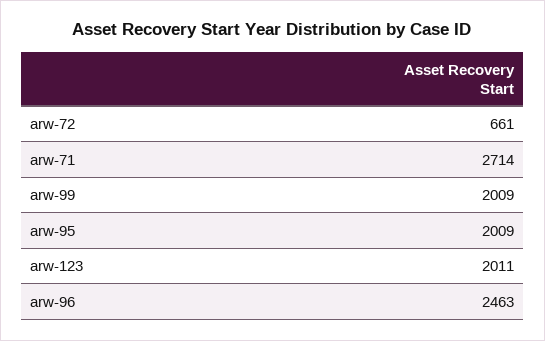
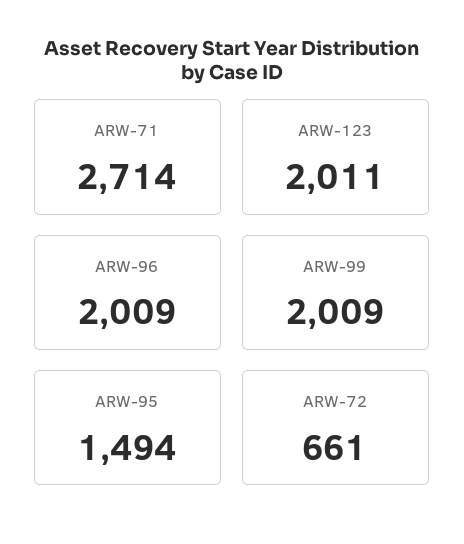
  {
    "arw-72": 661,
    "arw-71": 2714,
    "arw-99": 2009,
-   "arw-95": 2009,
+   "arw-95": 1494,
    "arw-123": 2011,
-   "arw-96": 2463
+   "arw-96": 2009
  }

